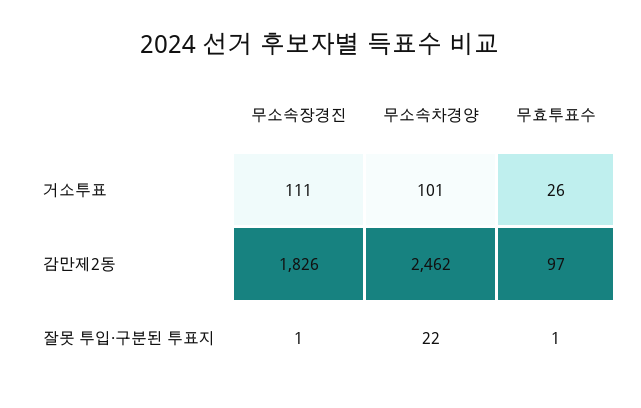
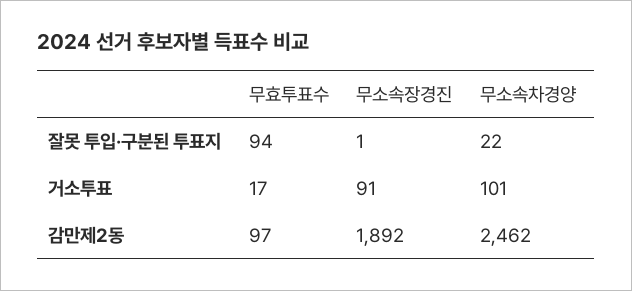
  {
    "무소속장경진": {
-     "거소투표": 111,
+     "거소투표": 91,
-     "감만제2동": 1826,
+     "감만제2동": 1892,
      "잘못 투입·구분된 투표지": 1
    },
    "무소속차경양": {
      "거소투표": 101,
      "감만제2동": 2462,
      "잘못 투입·구분된 투표지": 22
    },
    "무효투표수": {
-     "거소투표": 26,
+     "거소투표": 17,
      "감만제2동": 97,
-     "잘못 투입·구분된 투표지": 1
+     "잘못 투입·구분된 투표지": 94
    }
  }

